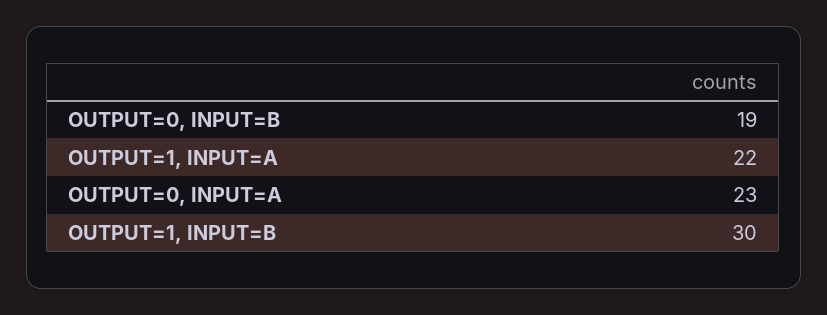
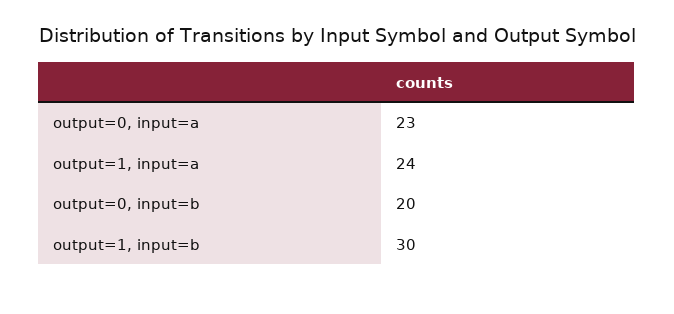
  {
-   "OUTPUT=0, INPUT=B": 19,
+   "OUTPUT=0, INPUT=B": 20,
-   "OUTPUT=1, INPUT=A": 22,
+   "OUTPUT=1, INPUT=A": 24,
    "OUTPUT=0, INPUT=A": 23,
    "OUTPUT=1, INPUT=B": 30
  }

